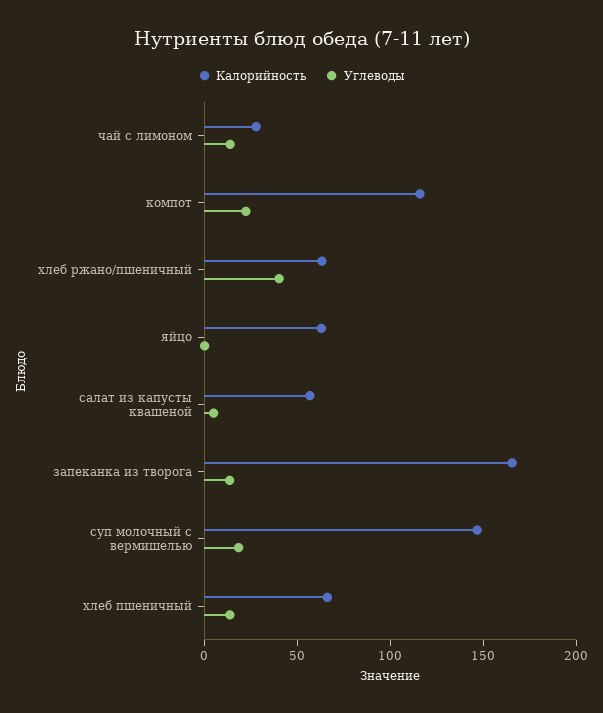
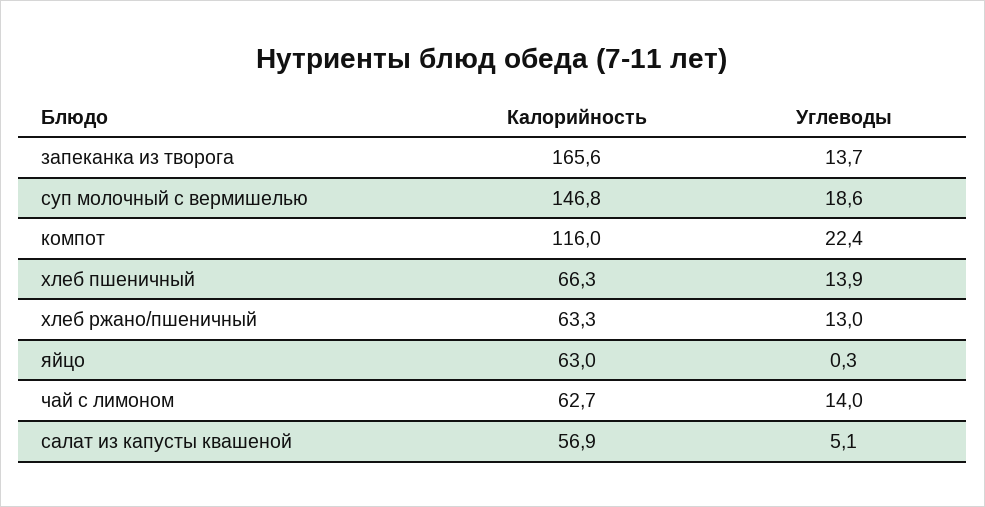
  {
    "Калорийность": {
-     "чай с лимоном": 30,
+     "чай с лимоном": 62.7,
      "компот": 116,
      "хлеб ржано/пшеничный": 63.3,
      "яйцо": 63,
      "салат из капусты квашеной": 56.9,
      "запеканка из творога": 165.6,
      "суп молочный с вермишелью": 146.8,
      "хлеб пшеничный": 66.3
    },
    "Углеводы": {
      "чай с лимоном": 14,
      "компот": 22.4,
-     "хлеб ржано/пшеничный": 40,
+     "хлеб ржано/пшеничный": 13,
      "яйцо": 0.3,
      "салат из капусты квашеной": 5.1,
      "запеканка из творога": 13.7,
      "суп молочный с вермишелью": 18.6,
      "хлеб пшеничный": 13.9
    }
  }

